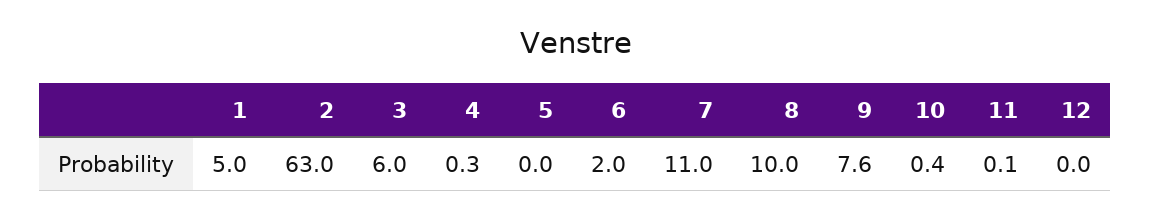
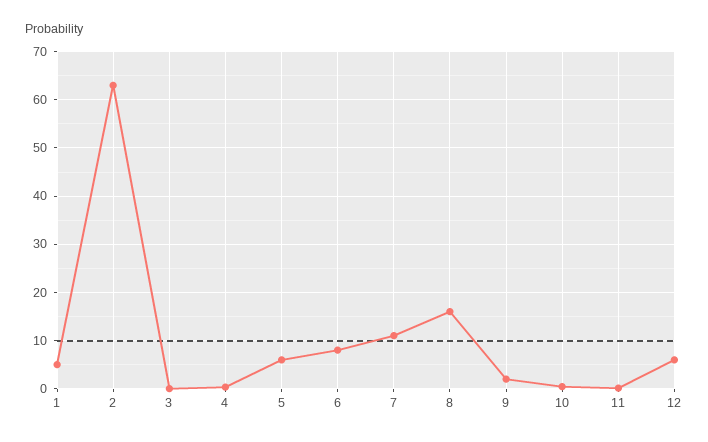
  {
    "1": 5,
    "2": 63,
-   "3": 6,
+   "3": 0,
    "4": 0.3,
-   "5": 0,
+   "5": 6,
-   "6": 2,
+   "6": 8,
    "7": 11,
-   "8": 10,
+   "8": 16,
-   "9": 7.6,
+   "9": 2,
    "10": 0.4,
    "11": 0.1,
-   "12": 0
+   "12": 6
  }

